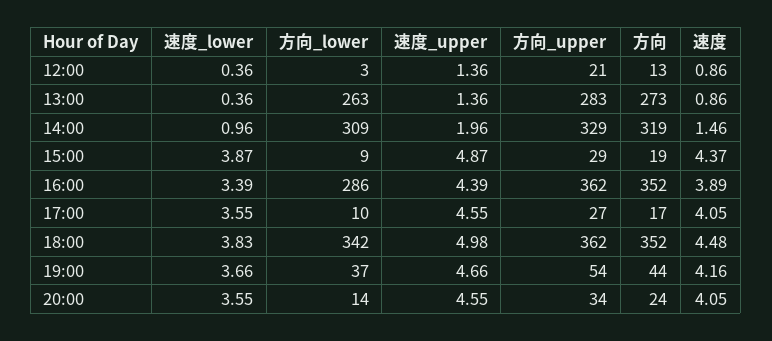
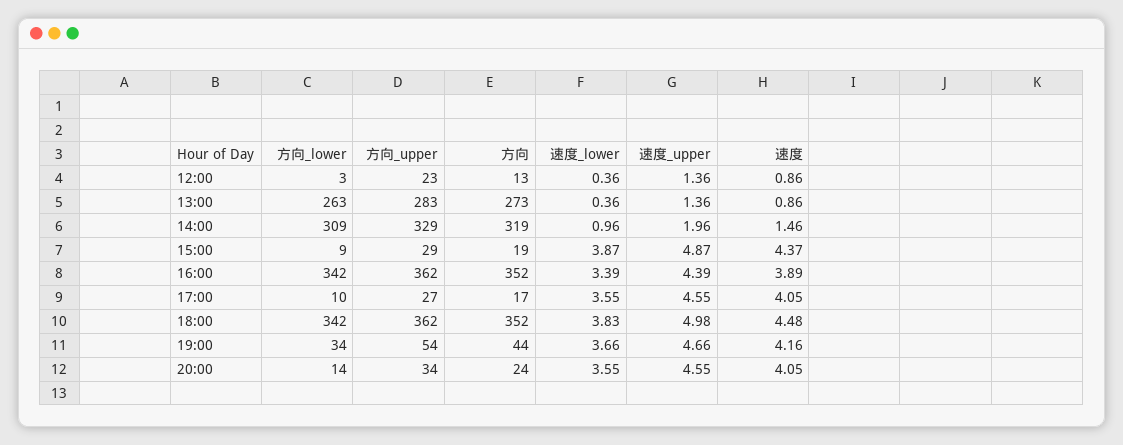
  {
    "速度_lower": {
      "12:00": 0.36,
      "13:00": 0.36,
      "14:00": 0.96,
      "15:00": 3.87,
      "16:00": 3.39,
      "17:00": 3.55,
      "18:00": 3.83,
      "19:00": 3.66,
      "20:00": 3.55
    },
    "方向_lower": {
      "12:00": 3,
      "13:00": 263,
      "14:00": 309,
      "15:00": 9,
-     "16:00": 286,
+     "16:00": 342,
      "17:00": 10,
      "18:00": 342,
-     "19:00": 37,
+     "19:00": 34,
      "20:00": 14
    },
    "速度_upper": {
      "12:00": 1.36,
      "13:00": 1.36,
      "14:00": 1.96,
      "15:00": 4.87,
      "16:00": 4.39,
      "17:00": 4.55,
      "18:00": 4.98,
      "19:00": 4.66,
      "20:00": 4.55
    },
    "方向_upper": {
-     "12:00": 21,
+     "12:00": 23,
      "13:00": 283,
      "14:00": 329,
      "15:00": 29,
      "16:00": 362,
      "17:00": 27,
      "18:00": 362,
      "19:00": 54,
      "20:00": 34
    },
    "方向": {
      "12:00": 13,
      "13:00": 273,
      "14:00": 319,
      "15:00": 19,
      "16:00": 352,
      "17:00": 17,
      "18:00": 352,
      "19:00": 44,
      "20:00": 24
    },
    "速度": {
      "12:00": 0.86,
      "13:00": 0.86,
      "14:00": 1.46,
      "15:00": 4.37,
      "16:00": 3.89,
      "17:00": 4.05,
      "18:00": 4.48,
      "19:00": 4.16,
      "20:00": 4.05
    }
  }

